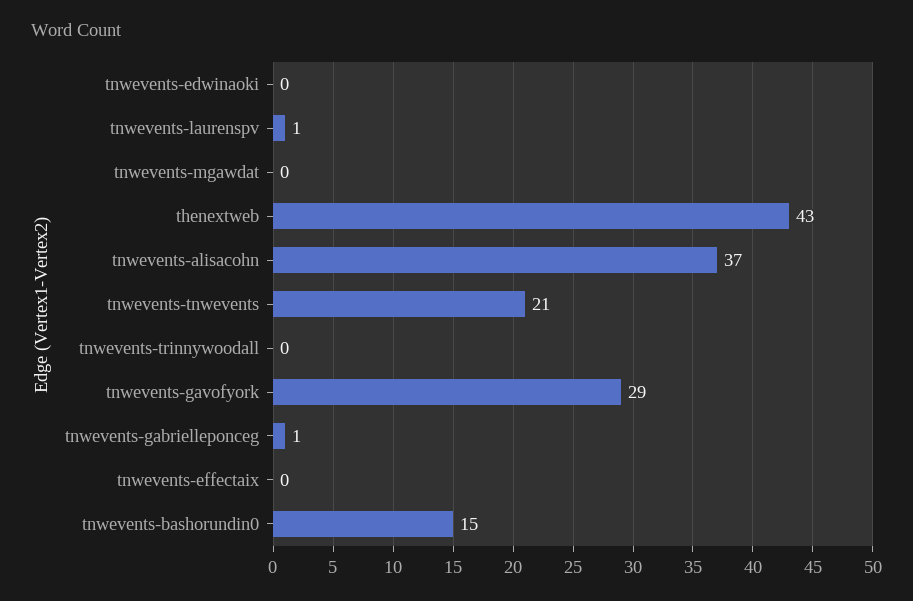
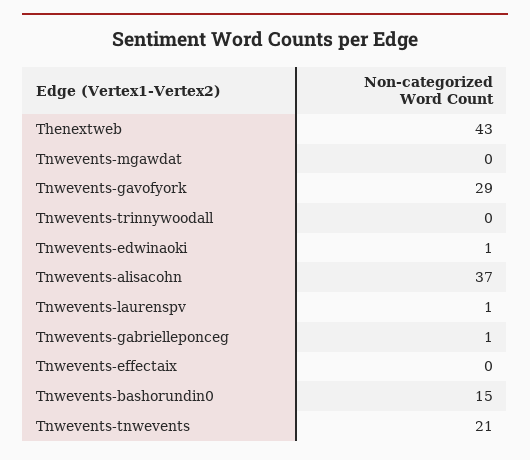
  {
-   "tnwevents-edwinaoki": 0,
+   "tnwevents-edwinaoki": 1,
    "tnwevents-laurenspv": 1,
    "tnwevents-mgawdat": 0,
    "thenextweb": 43,
    "tnwevents-alisacohn": 37,
    "tnwevents-tnwevents": 21,
    "tnwevents-trinnywoodall": 0,
    "tnwevents-gavofyork": 29,
    "tnwevents-gabrielleponceg": 1,
    "tnwevents-effectaix": 0,
    "tnwevents-bashorundin0": 15
  }

